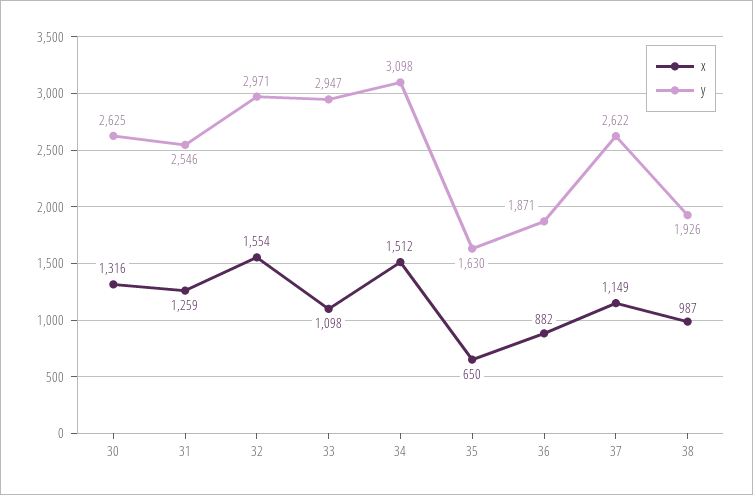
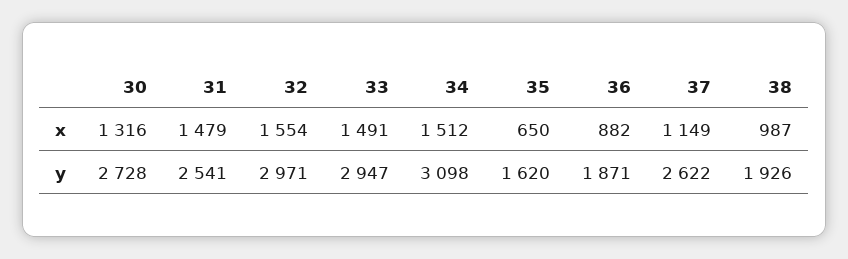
  {
    "x": {
      "30": 1316,
-     "31": 1259,
+     "31": 1479,
      "32": 1554,
-     "33": 1098,
+     "33": 1491,
      "34": 1512,
      "35": 650,
      "36": 882,
      "37": 1149,
      "38": 987
    },
    "y": {
-     "30": 2625,
+     "30": 2728,
-     "31": 2546,
+     "31": 2541,
      "32": 2971,
      "33": 2947,
      "34": 3098,
-     "35": 1630,
+     "35": 1620,
      "36": 1871,
      "37": 2622,
      "38": 1926
    }
  }

